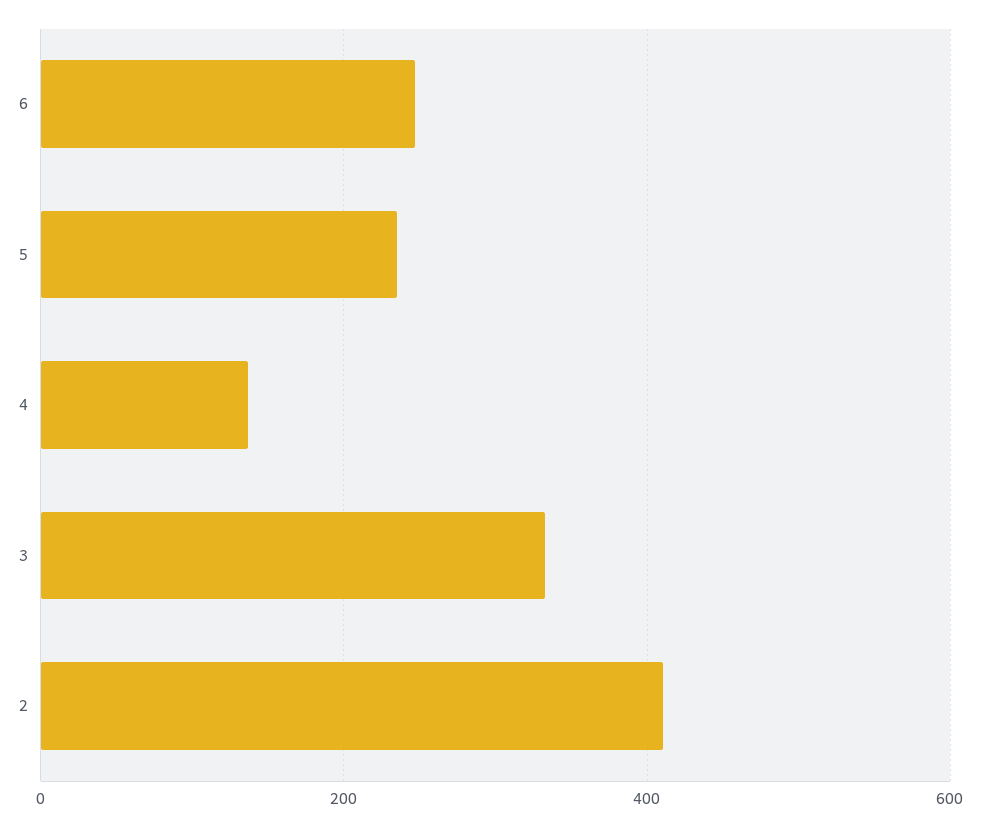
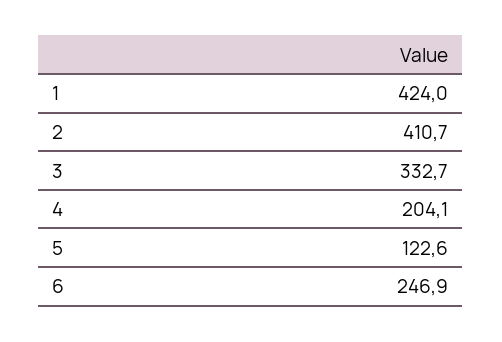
  {
    "6": 246.9,
-   "5": 240,
+   "5": 122.6,
-   "4": 140,
+   "4": 204.1,
    "3": 332.7,
-   "2": 410.7
+   "2": 410.7,
+   "1": 424
  }

